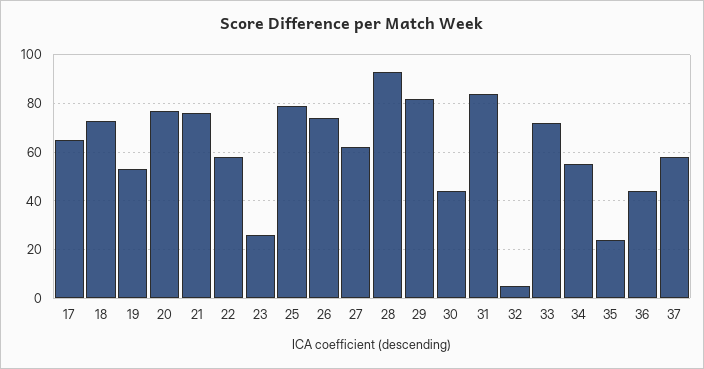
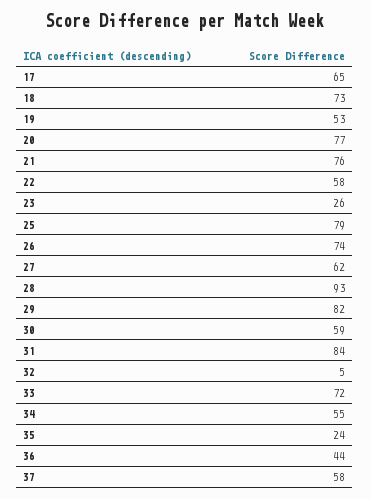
  {
    "17": 65,
    "18": 73,
    "19": 53,
    "20": 77,
    "21": 76,
    "22": 58,
    "23": 26,
    "25": 79,
    "26": 74,
    "27": 62,
    "28": 93,
    "29": 82,
-   "30": 45,
+   "30": 59,
    "31": 84,
    "32": 5,
    "33": 72,
    "34": 55,
    "35": 24,
    "36": 44,
    "37": 58
  }

